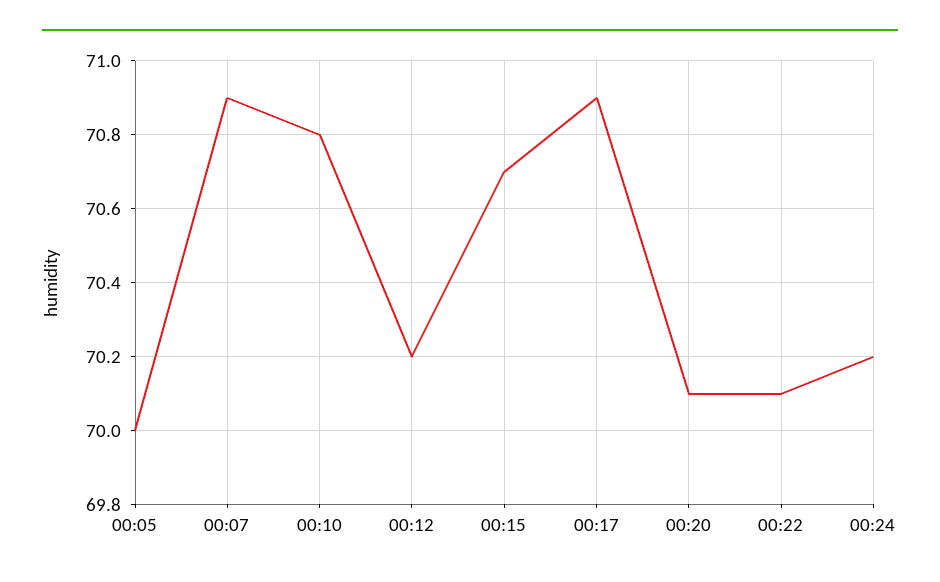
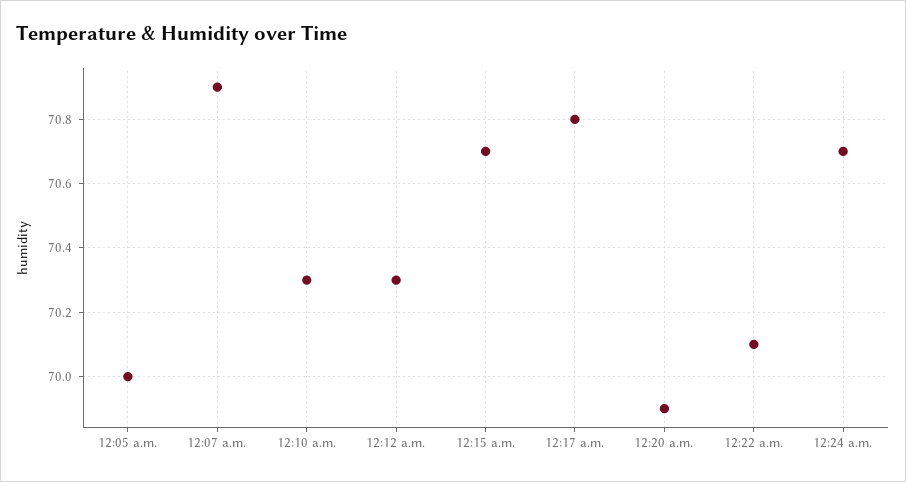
  {
    "00:05": 70,
    "00:07": 70.9,
-   "00:10": 70.8,
+   "00:10": 70.3,
-   "00:12": 70.2,
+   "00:12": 70.3,
    "00:15": 70.7,
-   "00:17": 70.9,
+   "00:17": 70.8,
-   "00:20": 70.1,
+   "00:20": 69.9,
    "00:22": 70.1,
-   "00:24": 70.2
+   "00:24": 70.7
  }

